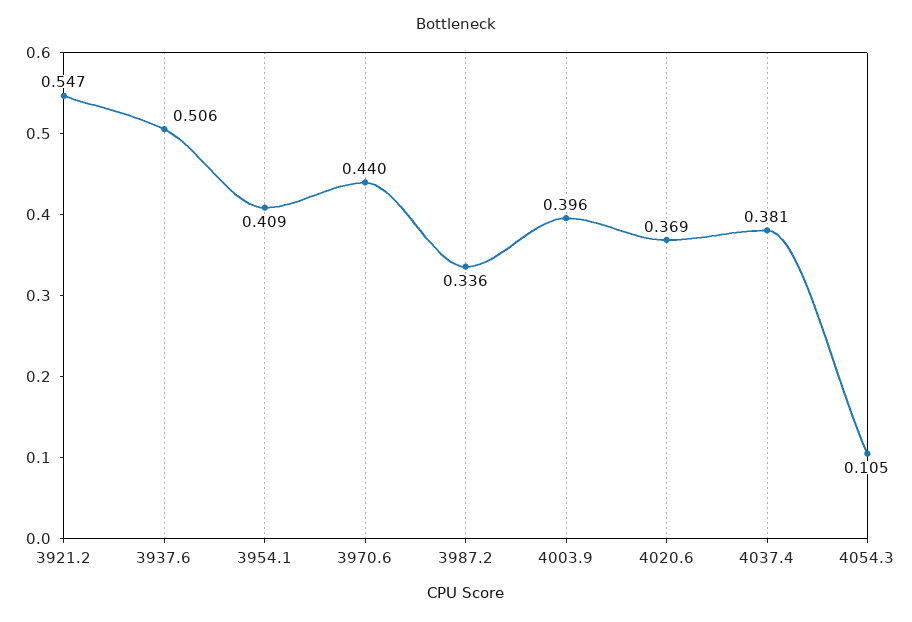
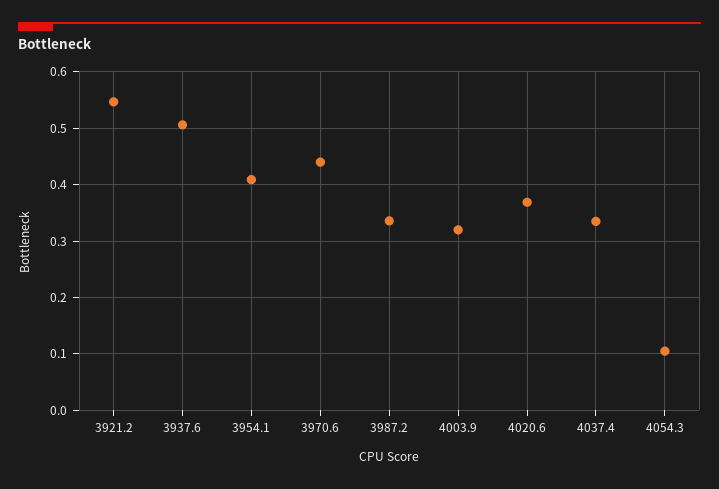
  {
    "3921.2": 0.547,
    "3937.6": 0.506,
    "3954.1": 0.409,
    "3970.6": 0.44,
    "3987.2": 0.336,
-   "4003.9": 0.396,
+   "4003.9": 0.32,
    "4020.6": 0.369,
-   "4037.4": 0.381,
+   "4037.4": 0.34,
    "4054.3": 0.105
  }

